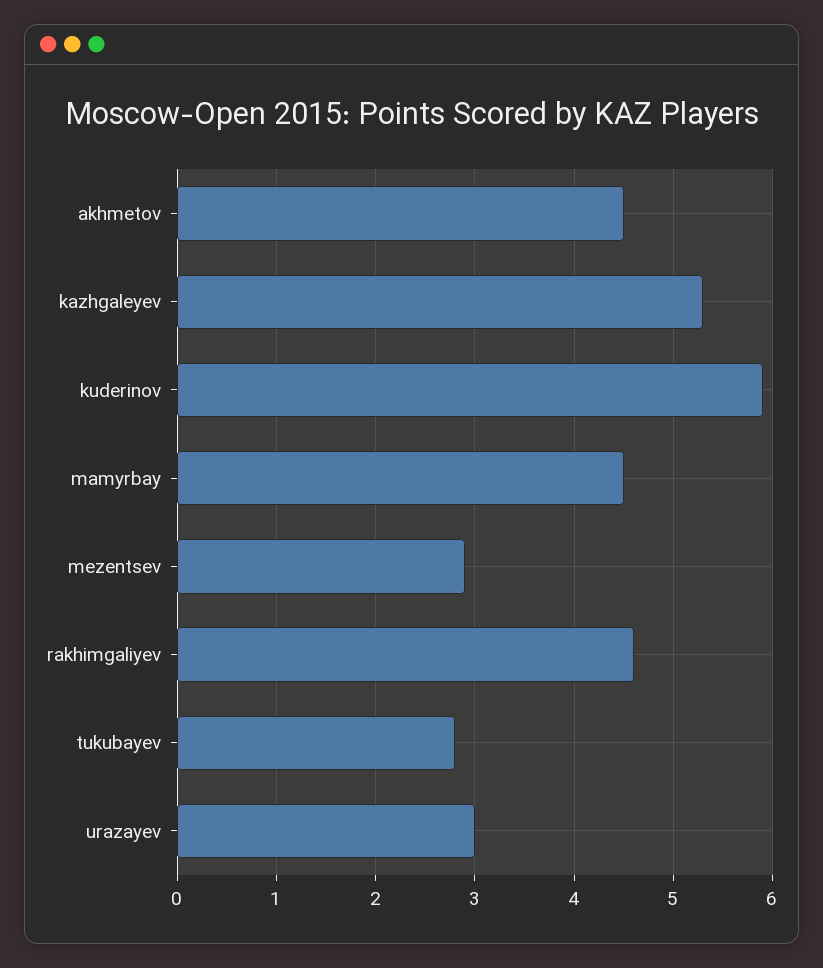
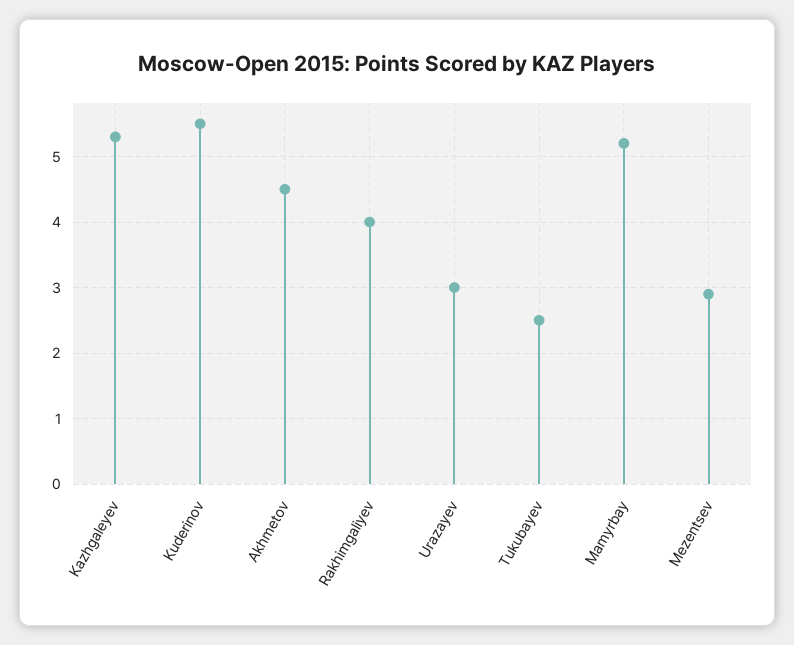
  {
    "akhmetov": 4.5,
    "kazhgaleyev": 5.3,
-   "kuderinov": 5.9,
+   "kuderinov": 5.5,
-   "mamyrbay": 4.5,
+   "mamyrbay": 5.2,
    "mezentsev": 2.9,
-   "rakhimgaliyev": 4.6,
+   "rakhimgaliyev": 4,
-   "tukubayev": 2.8,
+   "tukubayev": 2.5,
    "urazayev": 3
  }

